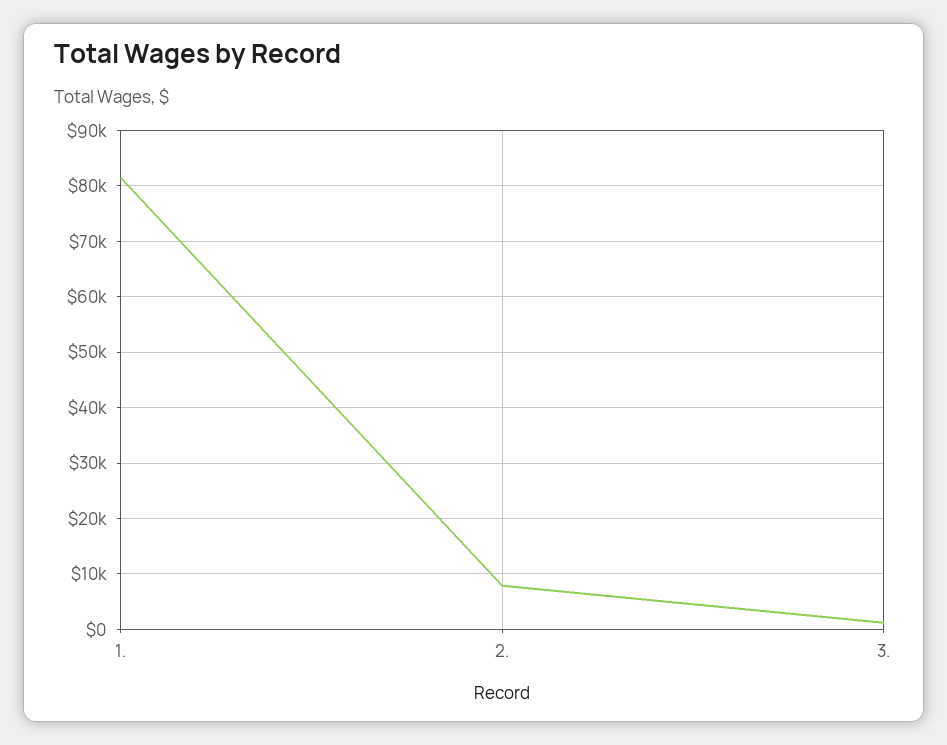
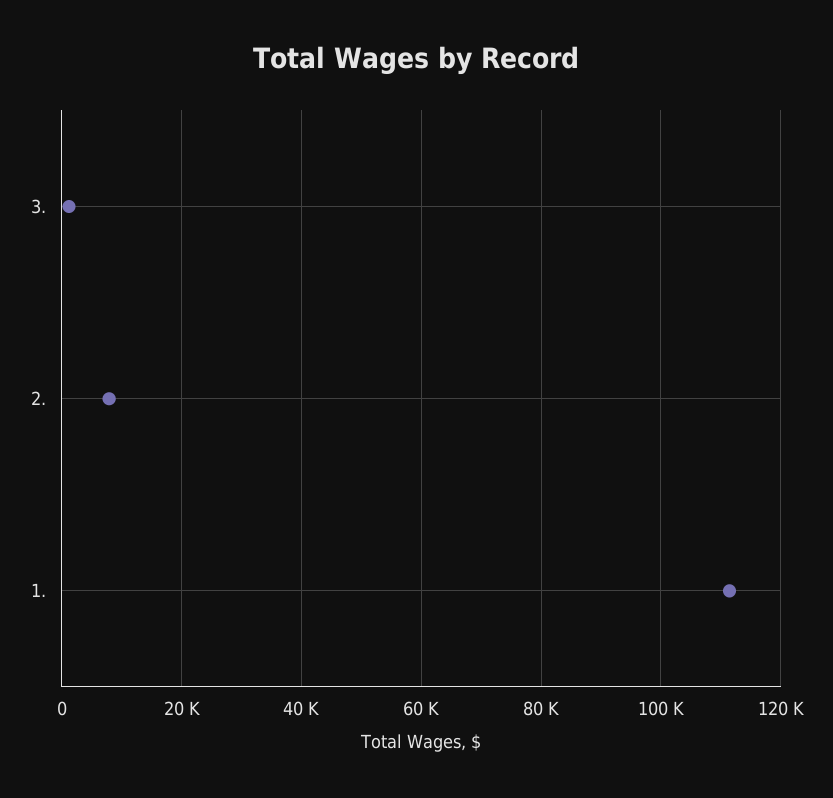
  {
-   "1.": 82000,
+   "1.": 112000,
    "2.": 8000,
    "3.": 2000
  }

